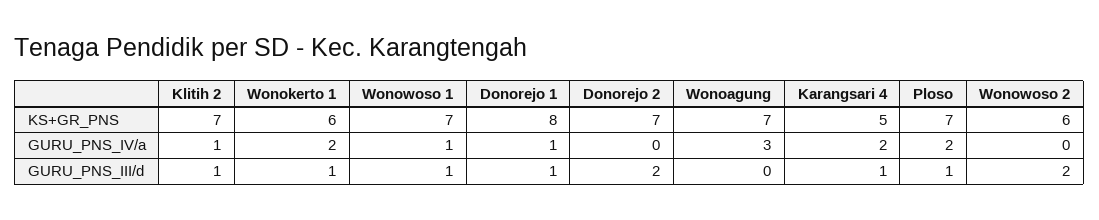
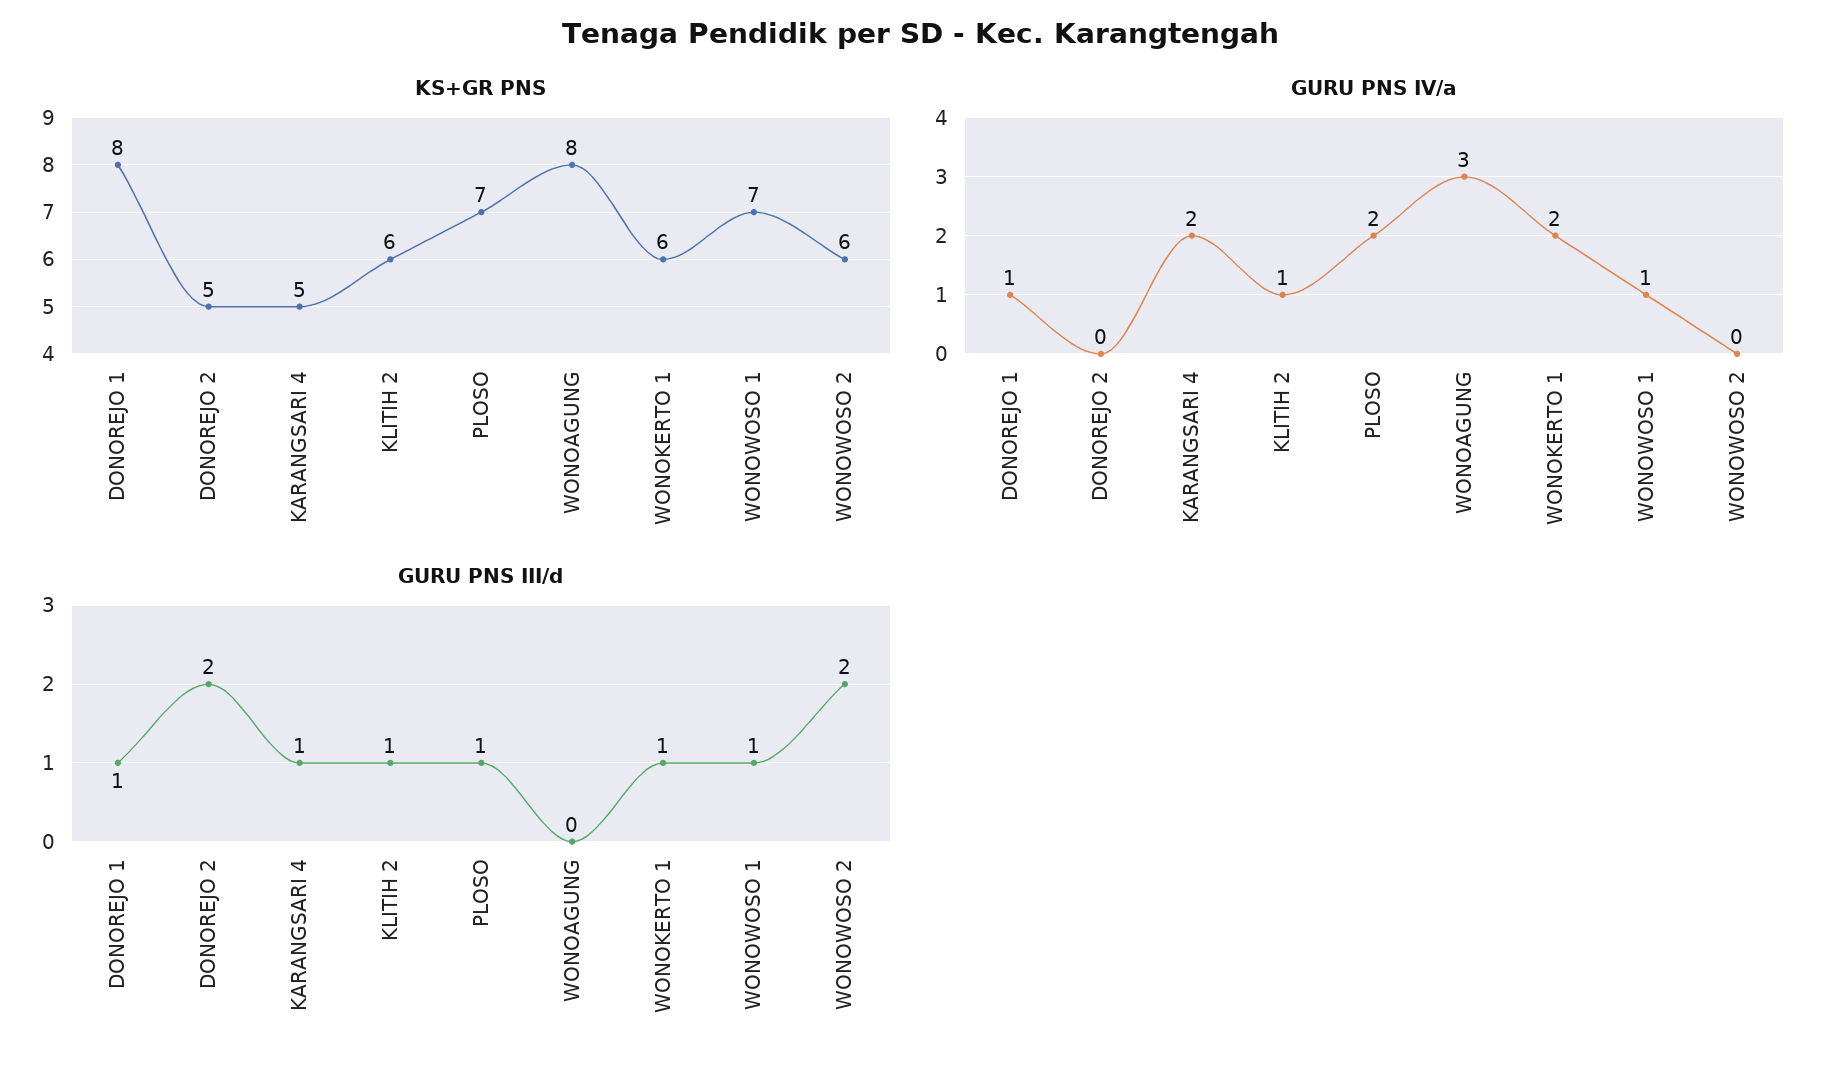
  {
    "KS+GR_PNS": {
-     "Klitih 2": 7,
+     "Klitih 2": 6,
      "Wonokerto 1": 6,
      "Wonowoso 1": 7,
      "Donorejo 1": 8,
-     "Donorejo 2": 7,
+     "Donorejo 2": 5,
-     "Wonoagung": 7,
+     "Wonoagung": 8,
      "Karangsari 4": 5,
      "Ploso": 7,
      "Wonowoso 2": 6
    },
    "GURU_PNS_IV/a": {
      "Klitih 2": 1,
      "Wonokerto 1": 2,
      "Wonowoso 1": 1,
      "Donorejo 1": 1,
      "Donorejo 2": 0,
      "Wonoagung": 3,
      "Karangsari 4": 2,
      "Ploso": 2,
      "Wonowoso 2": 0
    },
    "GURU_PNS_III/d": {
      "Klitih 2": 1,
      "Wonokerto 1": 1,
      "Wonowoso 1": 1,
      "Donorejo 1": 1,
      "Donorejo 2": 2,
      "Wonoagung": 0,
      "Karangsari 4": 1,
      "Ploso": 1,
      "Wonowoso 2": 2
    }
  }

